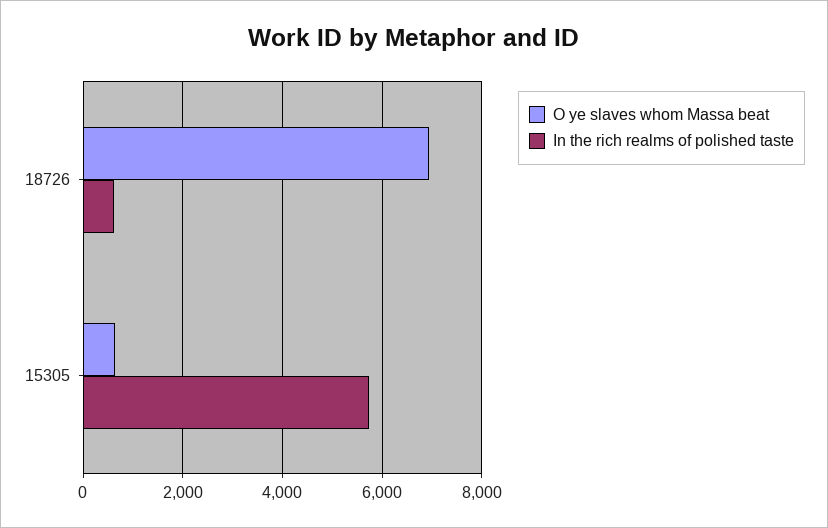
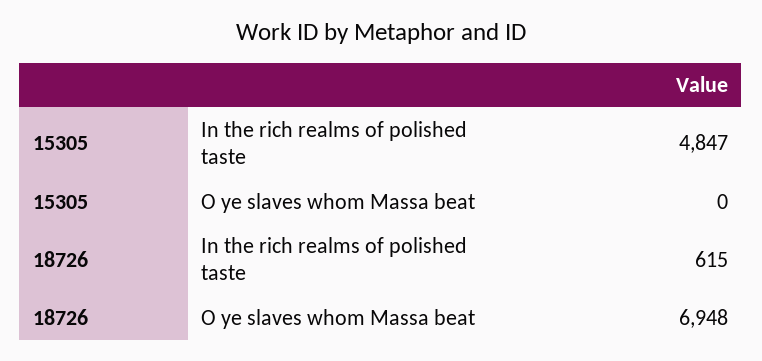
  {
    "O ye slaves whom Massa beat": {
      "18726": 6948,
-     "15305": 600
+     "15305": 0
    },
    "In the rich realms of polished taste": {
      "18726": 615,
-     "15305": 5800
+     "15305": 4847
    }
  }

